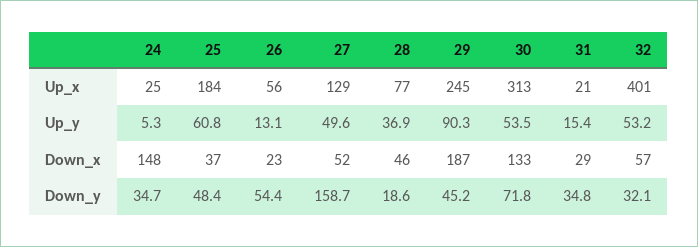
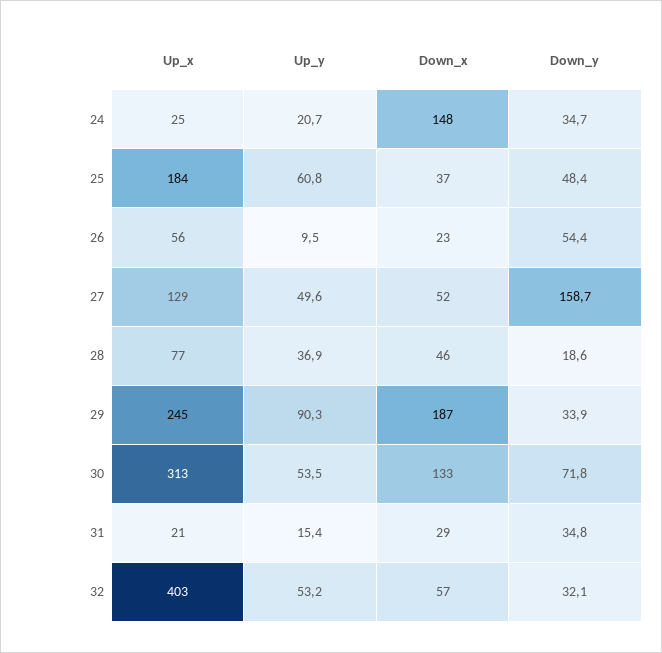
  {
    "24": {
      "Up_x": 25,
-     "Up_y": 5.3,
+     "Up_y": 20.7,
      "Down_x": 148,
      "Down_y": 34.7
    },
    "25": {
      "Up_x": 184,
      "Up_y": 60.8,
      "Down_x": 37,
      "Down_y": 48.4
    },
    "26": {
      "Up_x": 56,
-     "Up_y": 13.1,
+     "Up_y": 9.5,
      "Down_x": 23,
      "Down_y": 54.4
    },
    "27": {
      "Up_x": 129,
      "Up_y": 49.6,
      "Down_x": 52,
      "Down_y": 158.7
    },
    "28": {
      "Up_x": 77,
      "Up_y": 36.9,
      "Down_x": 46,
      "Down_y": 18.6
    },
    "29": {
      "Up_x": 245,
      "Up_y": 90.3,
      "Down_x": 187,
-     "Down_y": 45.2
+     "Down_y": 33.9
    },
    "30": {
      "Up_x": 313,
      "Up_y": 53.5,
      "Down_x": 133,
      "Down_y": 71.8
    },
    "31": {
      "Up_x": 21,
      "Up_y": 15.4,
      "Down_x": 29,
      "Down_y": 34.8
    },
    "32": {
-     "Up_x": 401,
+     "Up_x": 403,
      "Up_y": 53.2,
      "Down_x": 57,
      "Down_y": 32.1
    }
  }

